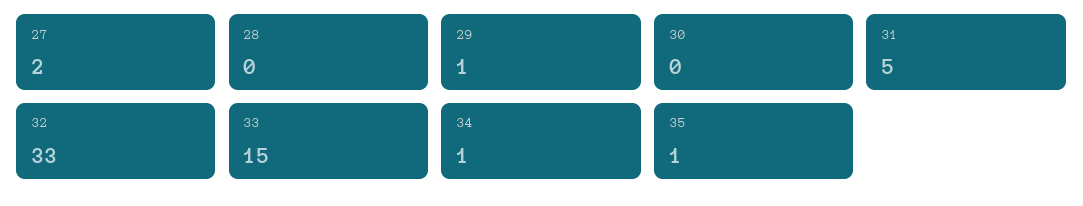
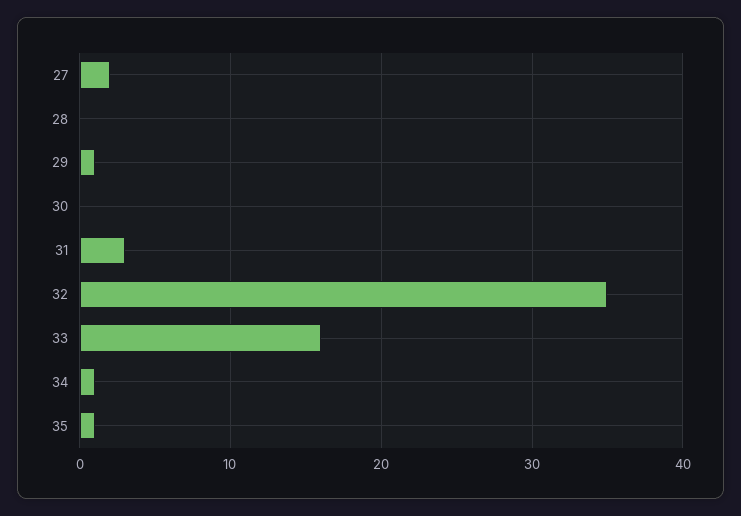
  {
    "27": 2,
    "28": 0,
    "29": 1,
    "30": 0,
-   "31": 5,
+   "31": 3,
-   "32": 33,
+   "32": 35,
-   "33": 15,
+   "33": 16,
    "34": 1,
    "35": 1
  }

